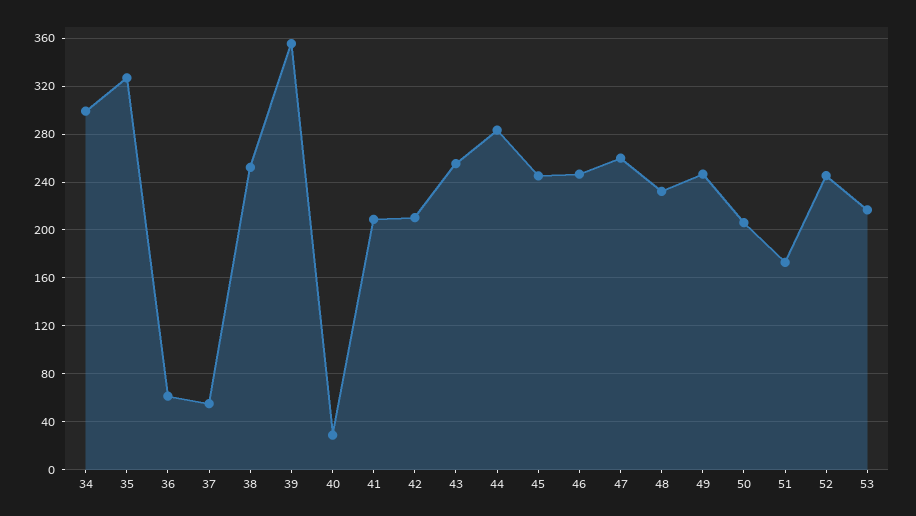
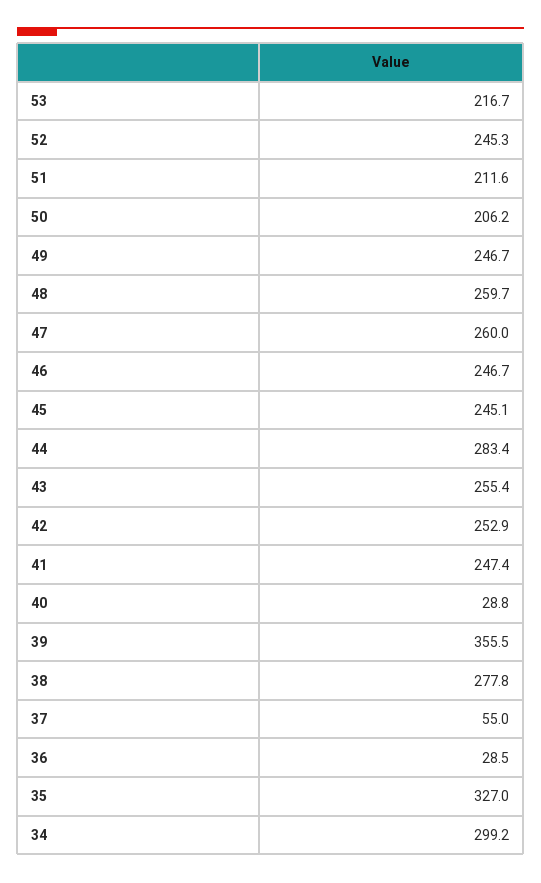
  {
    "34": 299.2,
    "35": 327,
-   "36": 60,
+   "36": 28.5,
    "37": 55,
-   "38": 250,
+   "38": 277.8,
    "39": 355.5,
    "40": 28.8,
-   "41": 210,
+   "41": 247.4,
-   "42": 210,
+   "42": 252.9,
    "43": 255.4,
    "44": 283.4,
    "45": 245.1,
    "46": 246.7,
    "47": 260,
-   "48": 230,
+   "48": 259.7,
    "49": 246.7,
    "50": 206.2,
-   "51": 170,
+   "51": 211.6,
    "52": 245.3,
    "53": 216.7
  }

